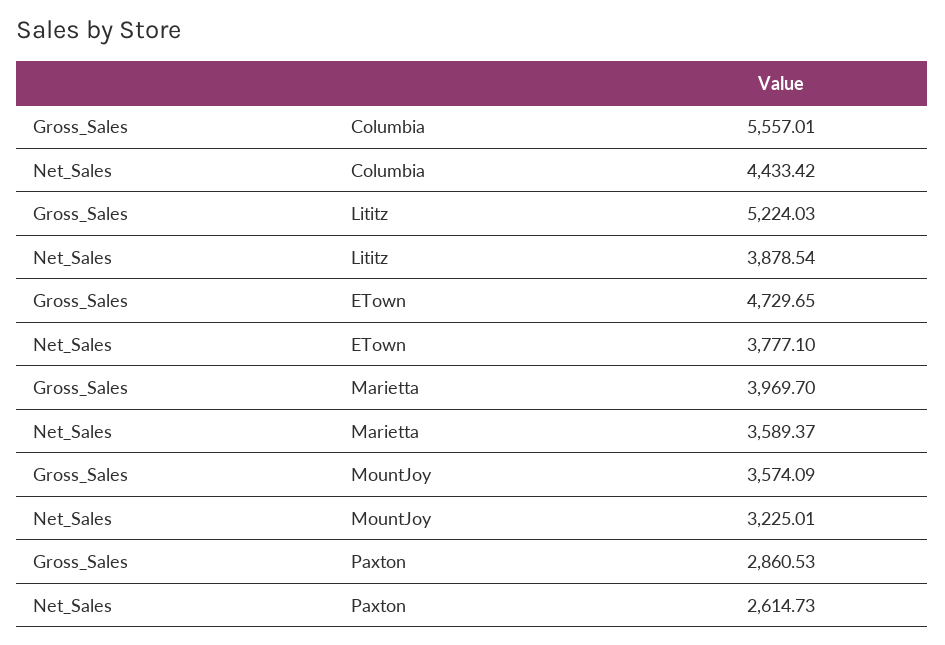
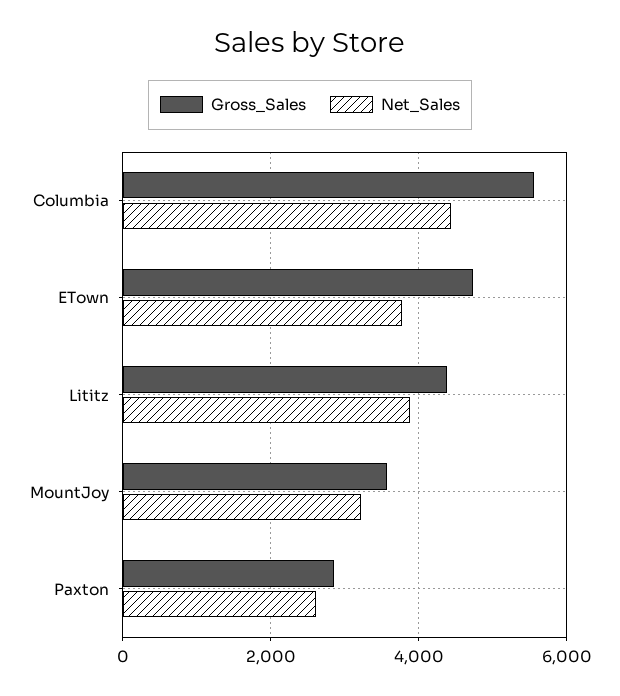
  {
    "Gross_Sales": {
      "Columbia": 5557.01,
-     "Lititz": 5224.03,
+     "Lititz": 4400,
      "ETown": 4729.65,
-     "Marietta": 3969.7,
      "MountJoy": 3574.09,
      "Paxton": 2860.53
    },
    "Net_Sales": {
      "Columbia": 4433.42,
      "Lititz": 3878.54,
      "ETown": 3777.1,
-     "Marietta": 3589.37,
      "MountJoy": 3225.01,
      "Paxton": 2614.73
    }
  }

